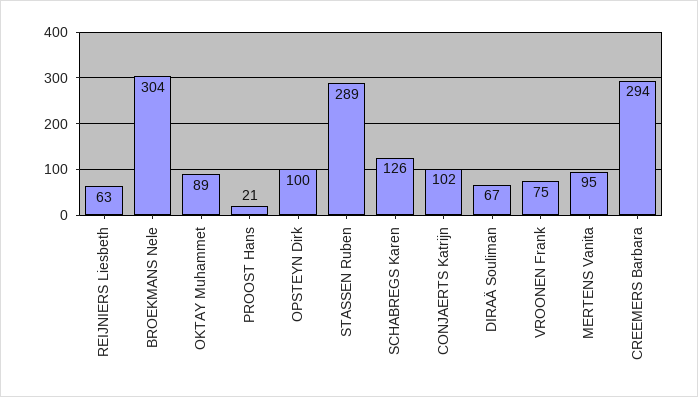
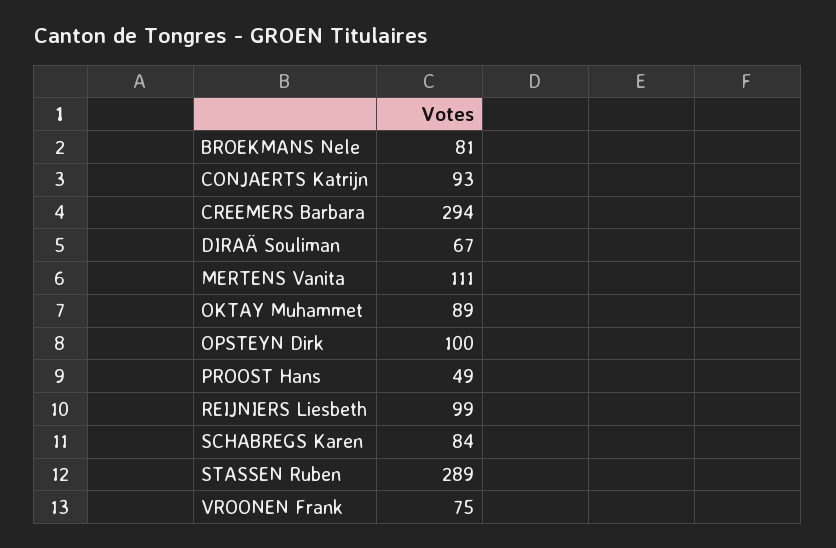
  {
-   "REIJNIERS Liesbeth": 63,
+   "REIJNIERS Liesbeth": 99,
-   "BROEKMANS Nele": 304,
+   "BROEKMANS Nele": 81,
    "OKTAY Muhammet": 89,
-   "PROOST Hans": 21,
+   "PROOST Hans": 49,
    "OPSTEYN Dirk": 100,
    "STASSEN Ruben": 289,
-   "SCHABREGS Karen": 126,
+   "SCHABREGS Karen": 84,
-   "CONJAERTS Katrijn": 102,
+   "CONJAERTS Katrijn": 93,
    "DIRAÄ Souliman": 67,
    "VROONEN Frank": 75,
-   "MERTENS Vanita": 95,
+   "MERTENS Vanita": 111,
    "CREEMERS Barbara": 294
  }

